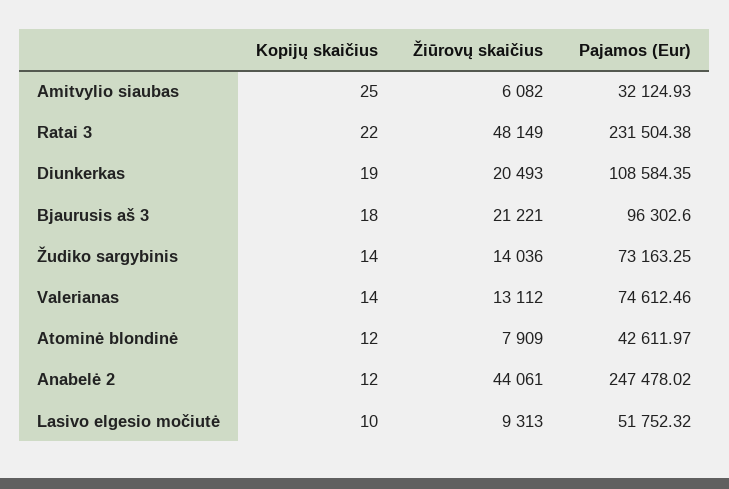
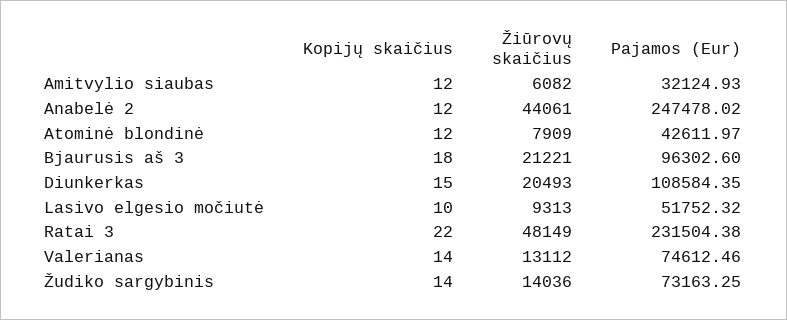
  {
    "Kopijų skaičius": {
-     "Amitvylio siaubas": 25,
+     "Amitvylio siaubas": 12,
      "Ratai 3": 22,
-     "Diunkerkas": 19,
+     "Diunkerkas": 15,
      "Bjaurusis aš 3": 18,
      "Žudiko sargybinis": 14,
      "Valerianas": 14,
      "Atominė blondinė": 12,
      "Anabelė 2": 12,
      "Lasivo elgesio močiutė": 10
    },
    "Žiūrovų skaičius": {
      "Amitvylio siaubas": 6082,
      "Ratai 3": 48149,
      "Diunkerkas": 20493,
      "Bjaurusis aš 3": 21221,
      "Žudiko sargybinis": 14036,
      "Valerianas": 13112,
      "Atominė blondinė": 7909,
      "Anabelė 2": 44061,
      "Lasivo elgesio močiutė": 9313
    },
    "Pajamos (Eur)": {
      "Amitvylio siaubas": 32124.93,
      "Ratai 3": 231504.38,
      "Diunkerkas": 108584.35,
      "Bjaurusis aš 3": 96302.6,
      "Žudiko sargybinis": 73163.25,
      "Valerianas": 74612.46,
      "Atominė blondinė": 42611.97,
      "Anabelė 2": 247478.02,
      "Lasivo elgesio močiutė": 51752.32
    }
  }

